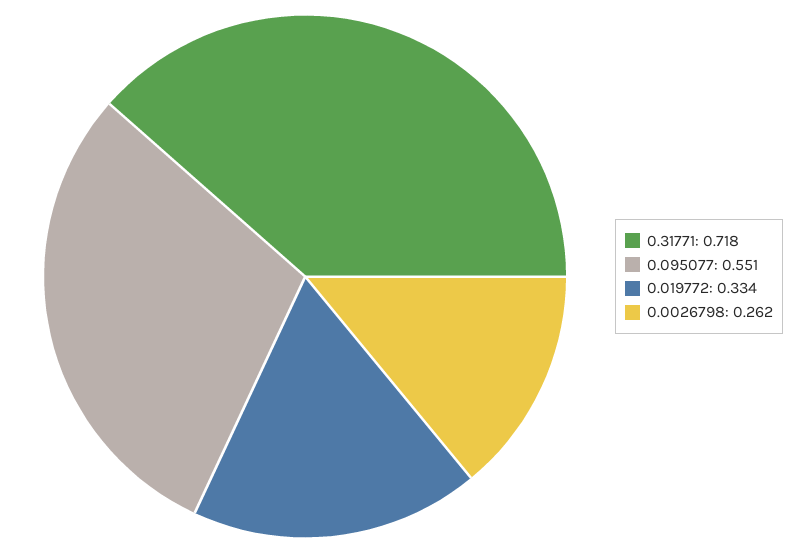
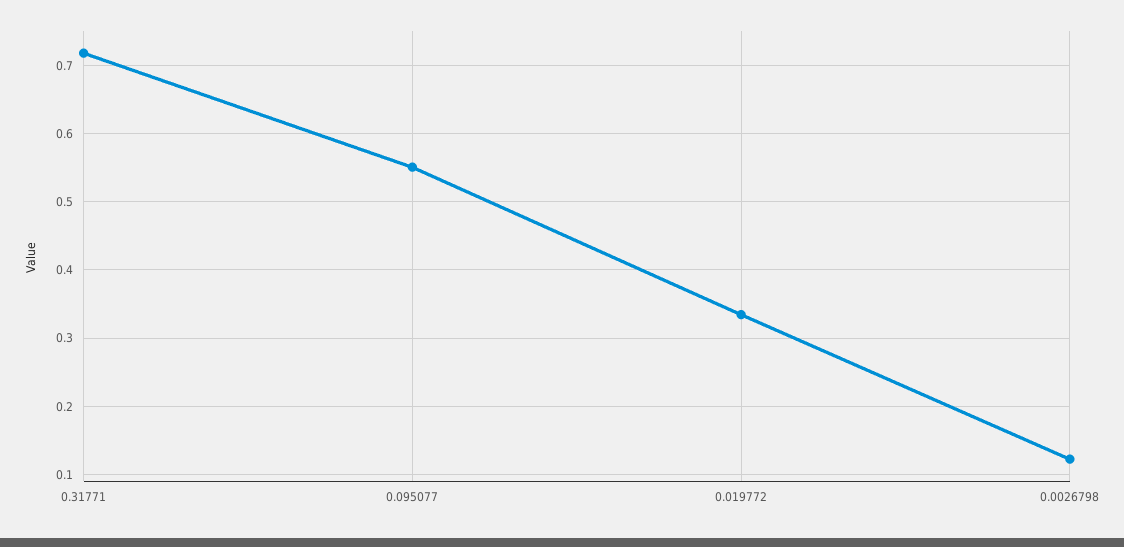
  {
    "0.31771": 0.718,
    "0.095077": 0.551,
    "0.019772": 0.334,
-   "0.0026798": 0.262
+   "0.0026798": 0.12
  }

